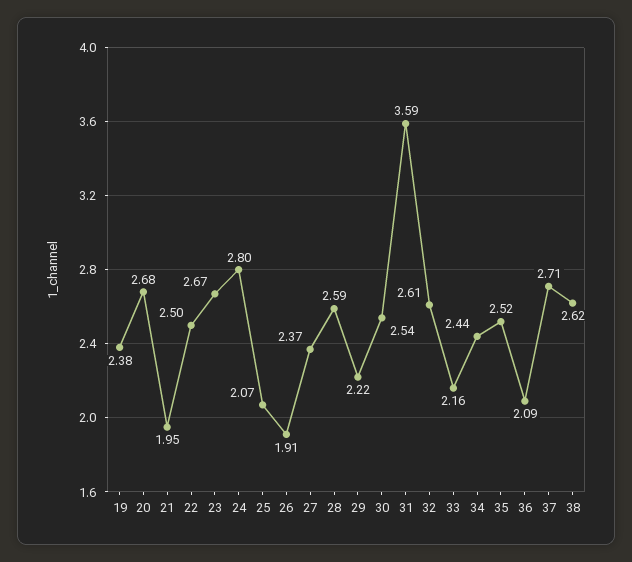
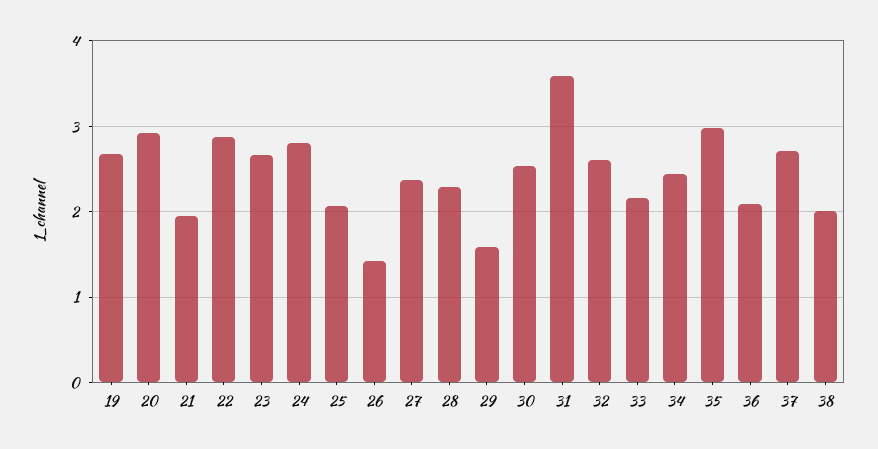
  {
-   "19": 2.38,
+   "19": 2.7,
-   "20": 2.68,
+   "20": 2.9,
    "21": 1.95,
-   "22": 2.5,
+   "22": 2.9,
    "23": 2.67,
    "24": 2.8,
    "25": 2.07,
-   "26": 1.91,
+   "26": 1.4,
    "27": 2.37,
-   "28": 2.59,
+   "28": 2.3,
-   "29": 2.22,
+   "29": 1.6,
    "30": 2.54,
    "31": 3.59,
    "32": 2.61,
    "33": 2.16,
    "34": 2.44,
-   "35": 2.52,
+   "35": 3,
    "36": 2.09,
    "37": 2.71,
-   "38": 2.62
+   "38": 2
  }

